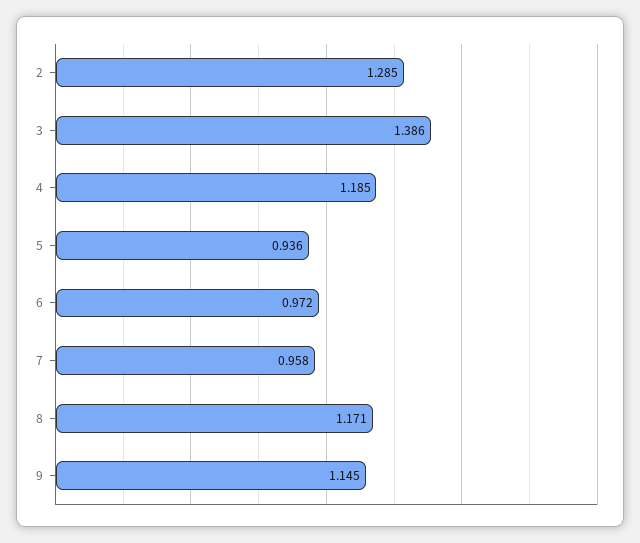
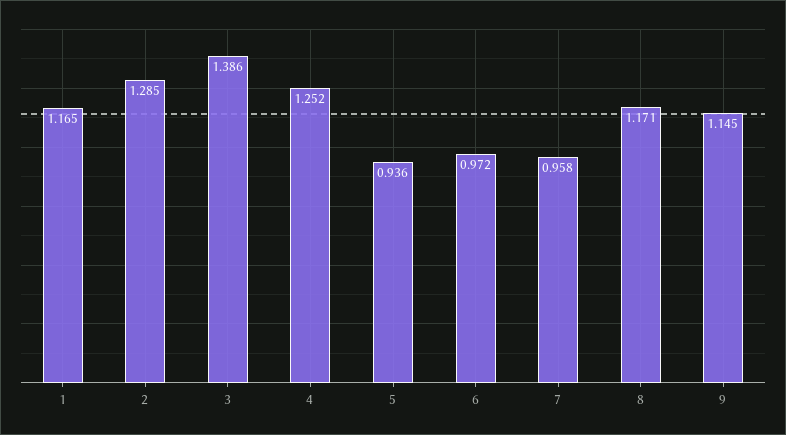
  {
    "2": 1.285,
    "3": 1.386,
-   "4": 1.185,
+   "4": 1.252,
    "5": 0.936,
    "6": 0.972,
    "7": 0.958,
    "8": 1.171,
-   "9": 1.145
+   "9": 1.145,
+   "1": 1.165
  }

